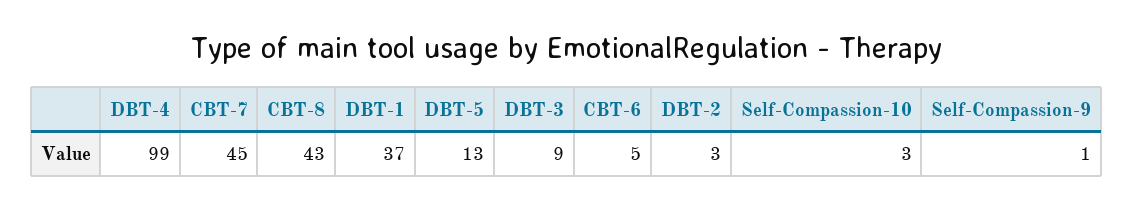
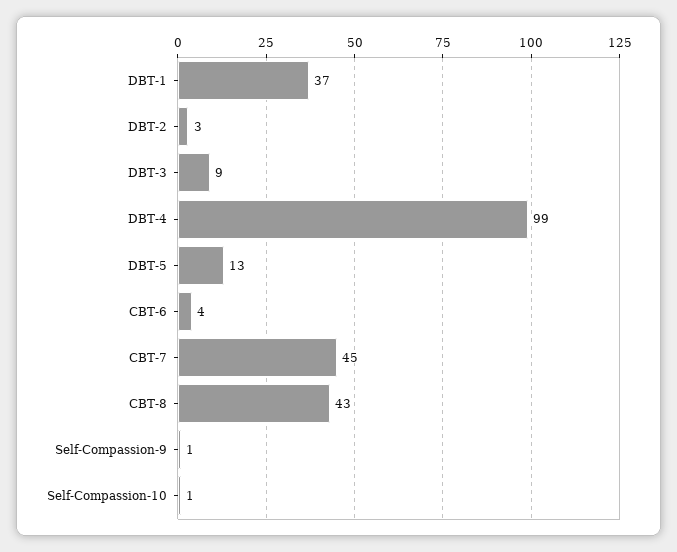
  {
    "DBT-4": 99,
    "CBT-7": 45,
    "CBT-8": 43,
    "DBT-1": 37,
    "DBT-5": 13,
    "DBT-3": 9,
-   "CBT-6": 5,
+   "CBT-6": 4,
    "DBT-2": 3,
-   "Self-Compassion-10": 3,
+   "Self-Compassion-10": 1,
    "Self-Compassion-9": 1
  }

